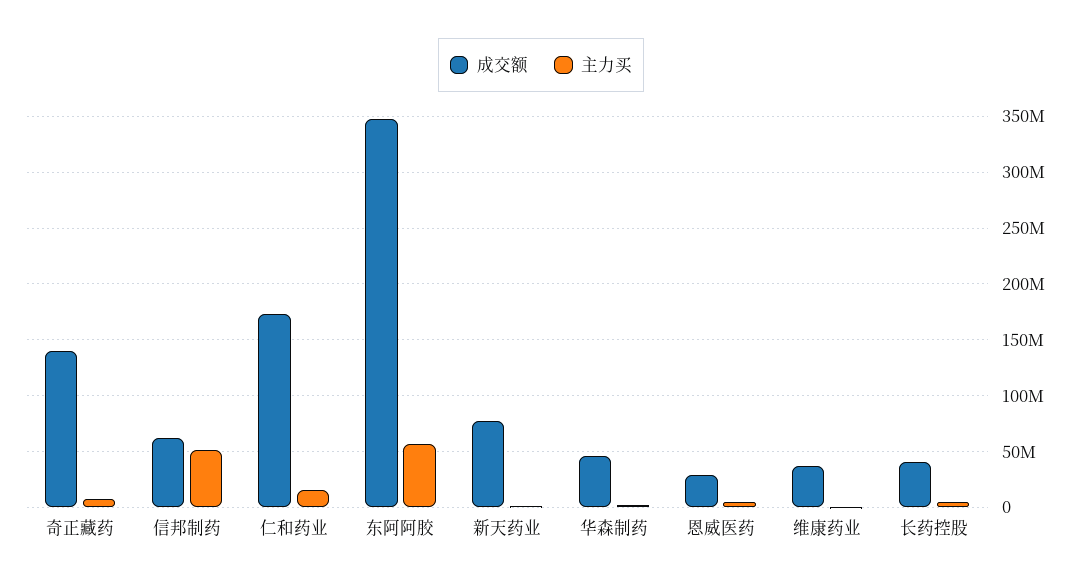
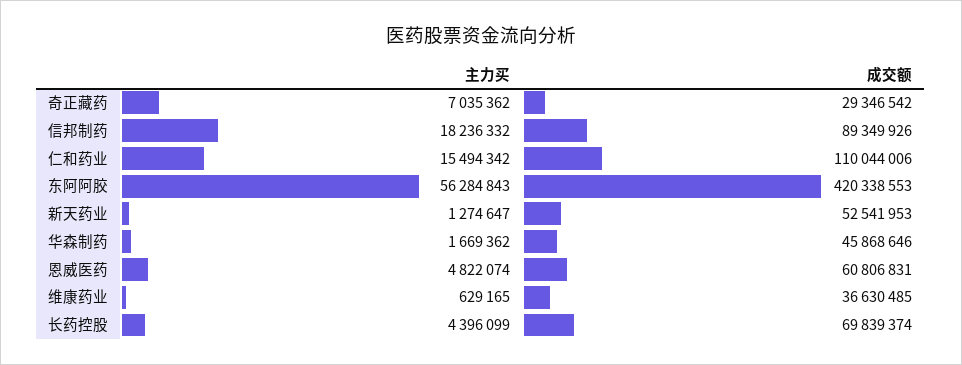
  {
    "成交额": {
-     "奇正藏药": 140000000,
+     "奇正藏药": 29346542,
-     "信邦制药": 60000000,
+     "信邦制药": 89349926,
-     "仁和药业": 170000000,
+     "仁和药业": 110044006,
-     "东阿阿胶": 350000000,
+     "东阿阿胶": 420338553,
-     "新天药业": 80000000,
+     "新天药业": 52541953,
      "华森制药": 45868646,
-     "恩威医药": 30000000,
+     "恩威医药": 60806831,
      "维康药业": 36630485,
-     "长药控股": 40000000
+     "长药控股": 69839374
    },
    "主力买": {
      "奇正藏药": 7035362,
-     "信邦制药": 50000000,
+     "信邦制药": 18236332,
      "仁和药业": 15494342,
      "东阿阿胶": 56284843,
      "新天药业": 1274647,
      "华森制药": 1669362,
      "恩威医药": 4822074,
      "维康药业": 629165,
      "长药控股": 4396099
    }
  }

